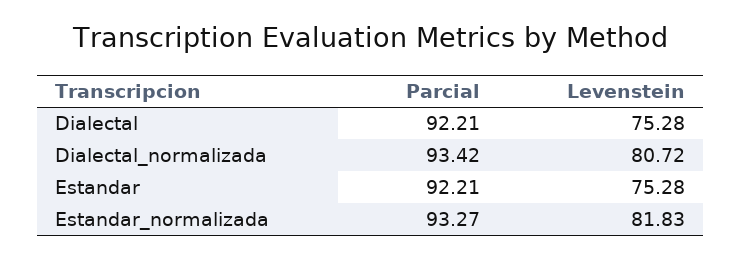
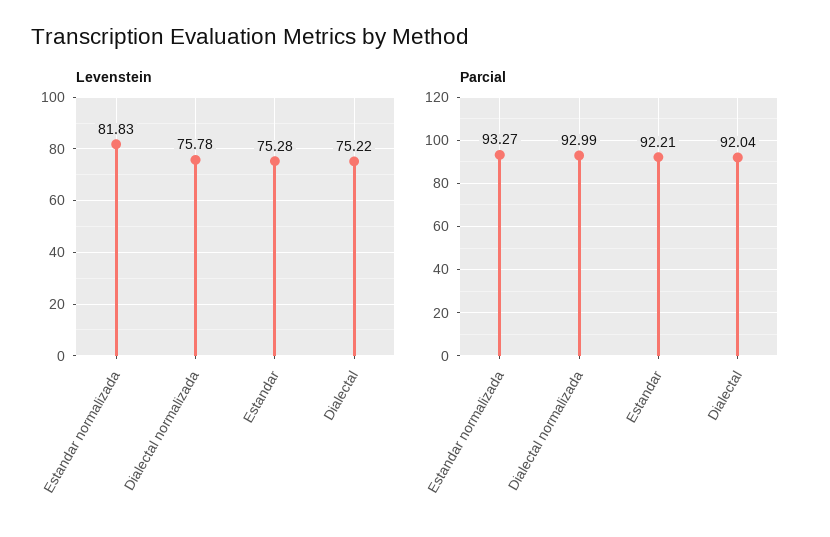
  {
    "Parcial": {
-     "Dialectal": 92.21,
+     "Dialectal": 92.04,
-     "Dialectal_normalizada": 93.42,
+     "Dialectal_normalizada": 92.99,
      "Estandar": 92.21,
      "Estandar_normalizada": 93.27
    },
    "Levenstein": {
-     "Dialectal": 75.28,
+     "Dialectal": 75.22,
-     "Dialectal_normalizada": 80.72,
+     "Dialectal_normalizada": 75.78,
      "Estandar": 75.28,
      "Estandar_normalizada": 81.83
    }
  }

